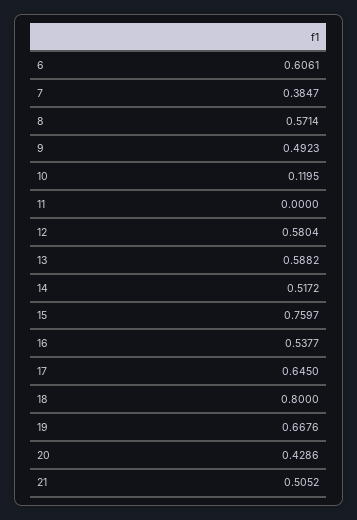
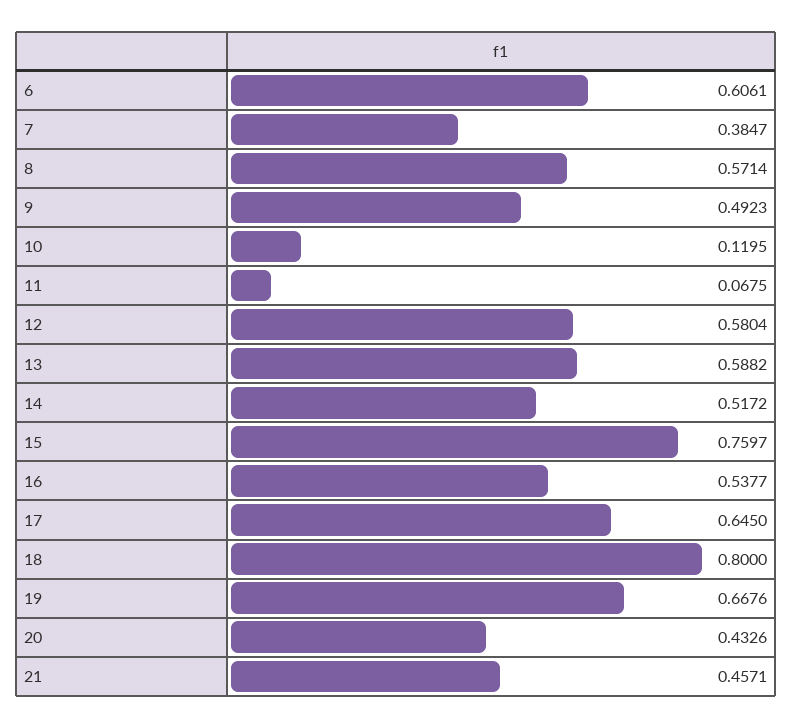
  {
    "6": 0.6061,
    "7": 0.3847,
    "8": 0.5714,
    "9": 0.4923,
    "10": 0.1195,
-   "11": 0,
+   "11": 0.0675,
    "12": 0.5804,
    "13": 0.5882,
    "14": 0.5172,
    "15": 0.7597,
    "16": 0.5377,
    "17": 0.645,
    "18": 0.8,
    "19": 0.6676,
-   "20": 0.4286,
+   "20": 0.4326,
-   "21": 0.5052
+   "21": 0.4571
  }

